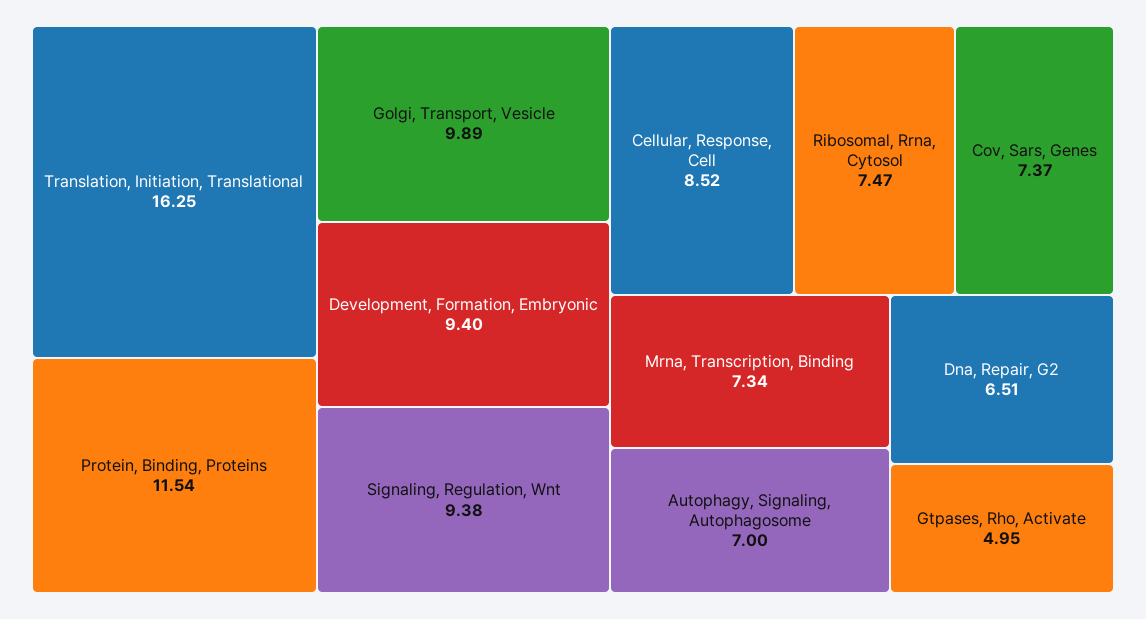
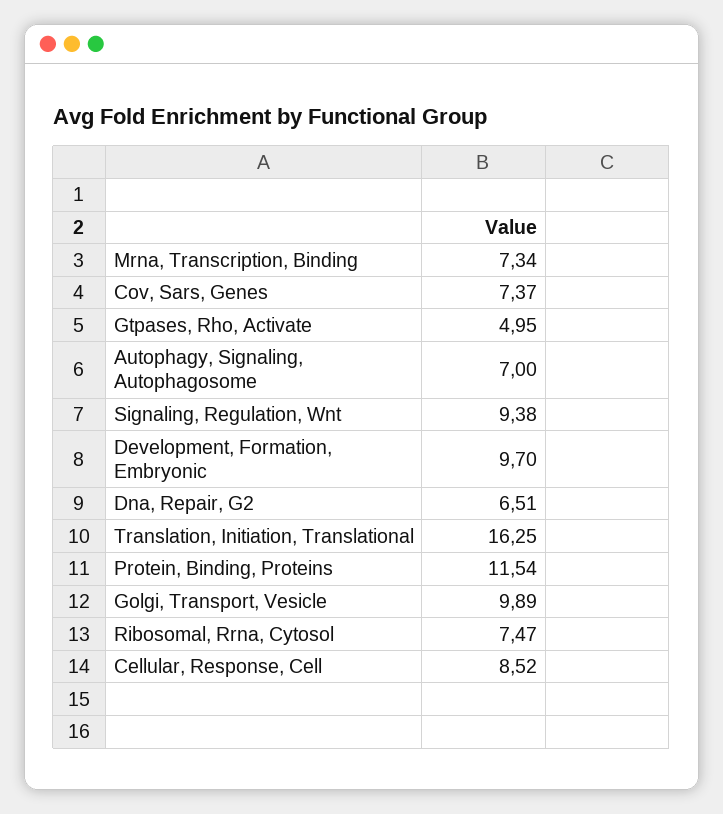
  {
    "Translation, Initiation, Translational": 16.25,
    "Protein, Binding, Proteins": 11.54,
    "Golgi, Transport, Vesicle": 9.89,
-   "Development, Formation, Embryonic": 9.4,
+   "Development, Formation, Embryonic": 9.7,
    "Signaling, Regulation, Wnt": 9.38,
    "Cellular, Response, Cell": 8.52,
    "Ribosomal, Rrna, Cytosol": 7.47,
    "Cov, Sars, Genes": 7.37,
    "Mrna, Transcription, Binding": 7.34,
    "Autophagy, Signaling, Autophagosome": 7,
    "Dna, Repair, G2": 6.51,
    "Gtpases, Rho, Activate": 4.95
  }

